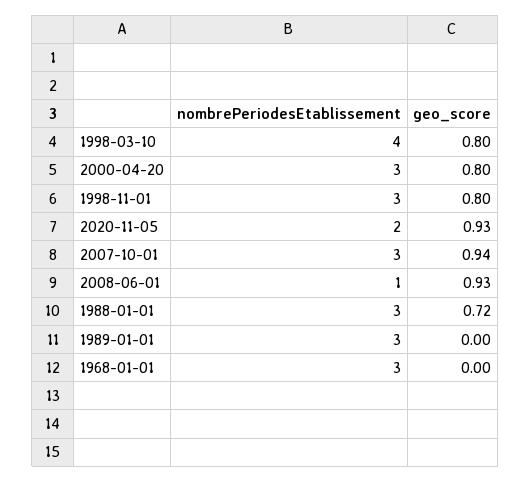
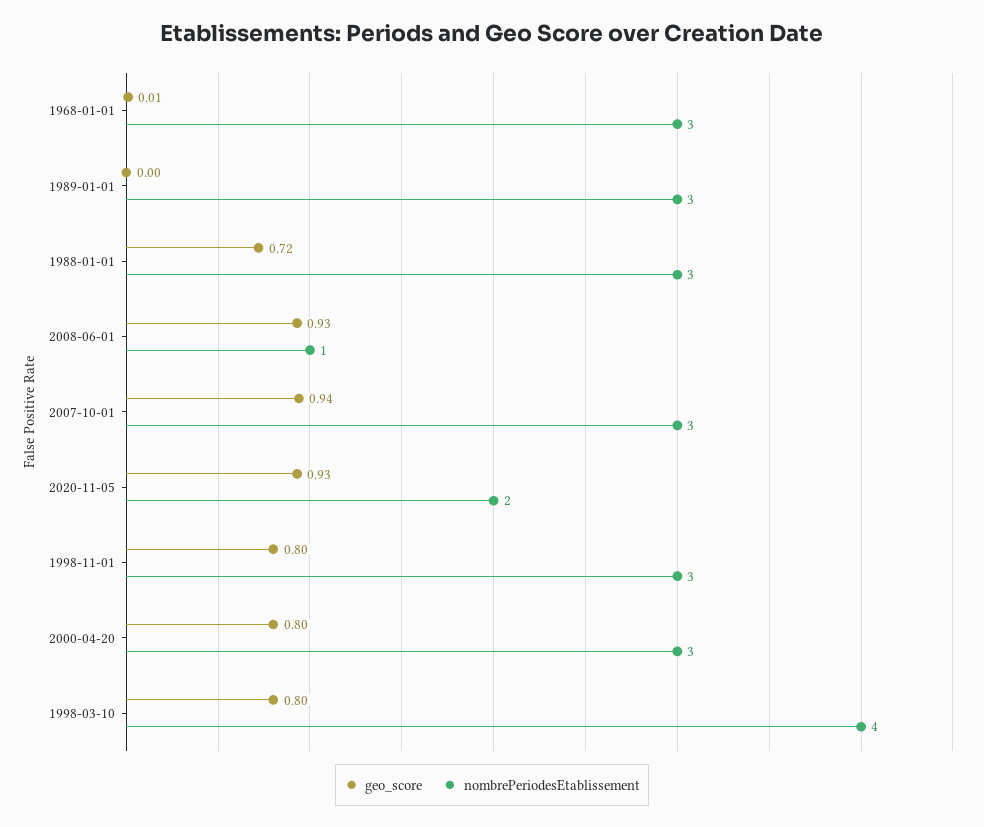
  {
    "nombrePeriodesEtablissement": {
      "1998-03-10": 4,
      "2000-04-20": 3,
      "1998-11-01": 3,
      "2020-11-05": 2,
      "2007-10-01": 3,
      "2008-06-01": 1,
      "1988-01-01": 3,
      "1989-01-01": 3,
      "1968-01-01": 3
    },
    "geo_score": {
      "1998-03-10": 0.8,
      "2000-04-20": 0.8,
      "1998-11-01": 0.8,
      "2020-11-05": 0.93,
      "2007-10-01": 0.94,
      "2008-06-01": 0.93,
      "1988-01-01": 0.72,
      "1989-01-01": 0,
-     "1968-01-01": 0
+     "1968-01-01": 0.01
    }
  }

